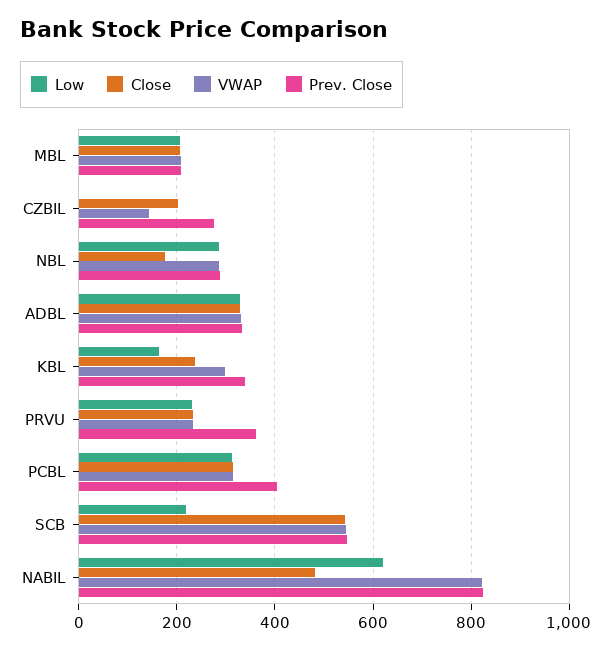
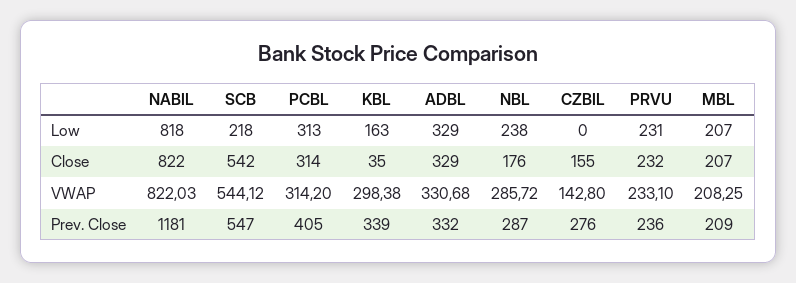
  {
    "Low": {
      "MBL": 207,
      "CZBIL": 0,
-     "NBL": 280,
+     "NBL": 238,
      "ADBL": 329,
      "KBL": 163,
      "PRVU": 231,
      "PCBL": 313,
      "SCB": 218,
-     "NABIL": 620
+     "NABIL": 818
    },
    "Close": {
      "MBL": 207,
-     "CZBIL": 200,
+     "CZBIL": 155,
      "NBL": 176,
      "ADBL": 329,
-     "KBL": 240,
+     "KBL": 35,
      "PRVU": 232,
      "PCBL": 314,
      "SCB": 542,
-     "NABIL": 480
+     "NABIL": 822
    },
    "VWAP": {
      "MBL": 208.25,
      "CZBIL": 142.8,
      "NBL": 285.72,
      "ADBL": 330.68,
      "KBL": 298.38,
      "PRVU": 233.1,
      "PCBL": 314.2,
      "SCB": 544.12,
      "NABIL": 822.03
    },
    "Prev. Close": {
      "MBL": 209,
      "CZBIL": 276,
      "NBL": 287,
      "ADBL": 332,
      "KBL": 339,
-     "PRVU": 360,
+     "PRVU": 236,
      "PCBL": 405,
      "SCB": 547,
-     "NABIL": 820
+     "NABIL": 1181
    }
  }

